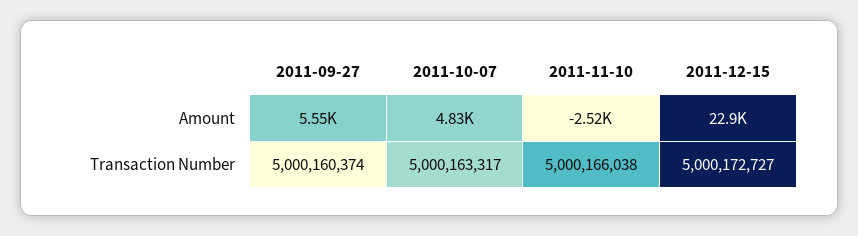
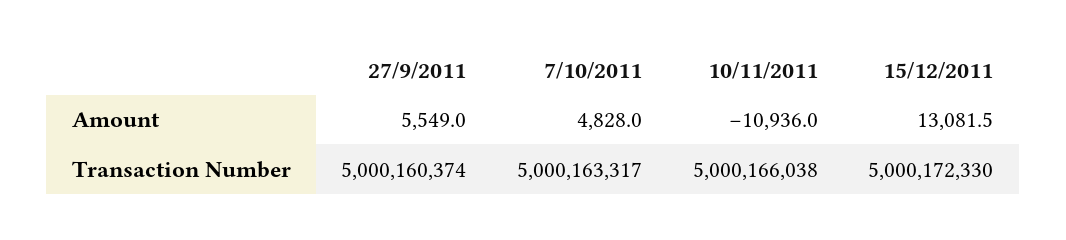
  {
    "2011-09-27": {
      "Amount": 5549,
      "Transaction Number": 5000160374
    },
    "2011-10-07": {
      "Amount": 4828,
      "Transaction Number": 5000163317
    },
    "2011-11-10": {
-     "Amount": -2520,
+     "Amount": -10936,
      "Transaction Number": 5000166038
    },
    "2011-12-15": {
-     "Amount": 22900,
+     "Amount": 13081.5,
-     "Transaction Number": 5000172727
+     "Transaction Number": 5000172330
    }
  }

